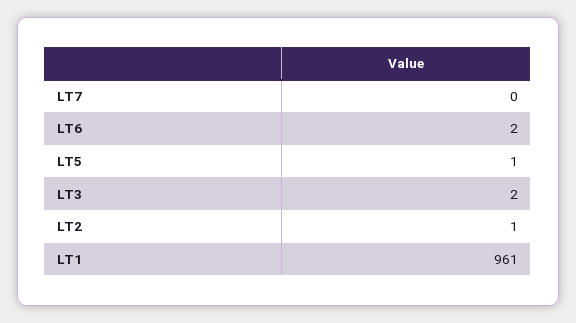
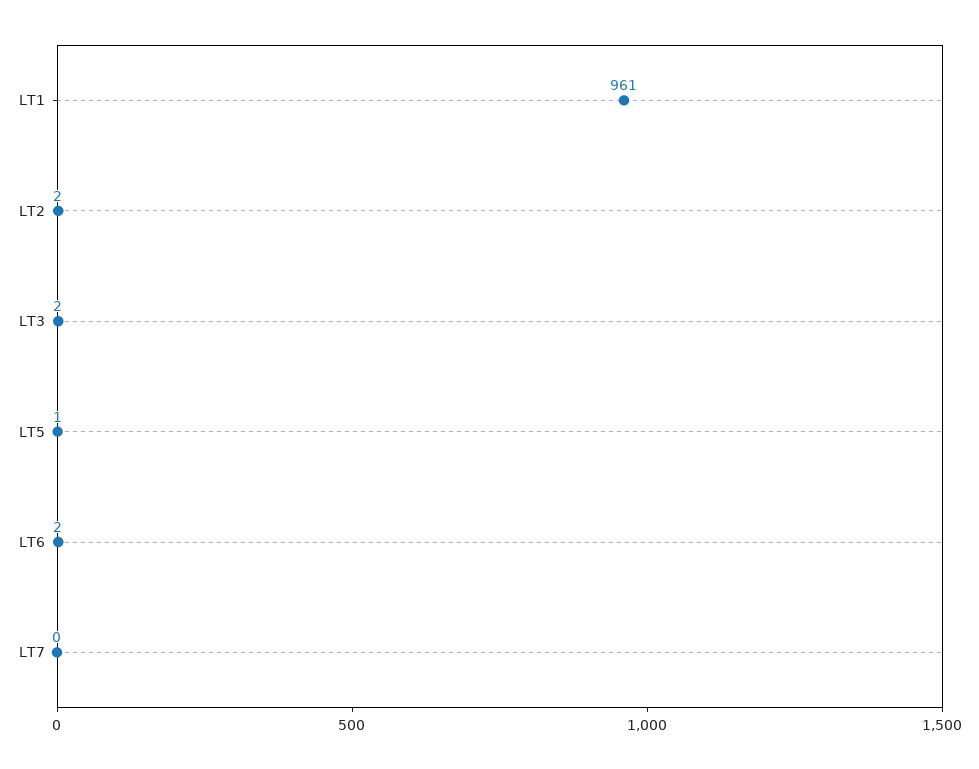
  {
    "LT7": 0,
    "LT6": 2,
    "LT5": 1,
    "LT3": 2,
-   "LT2": 1,
+   "LT2": 2,
    "LT1": 961
  }

